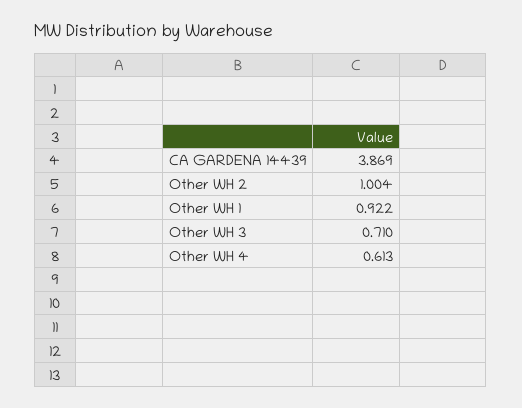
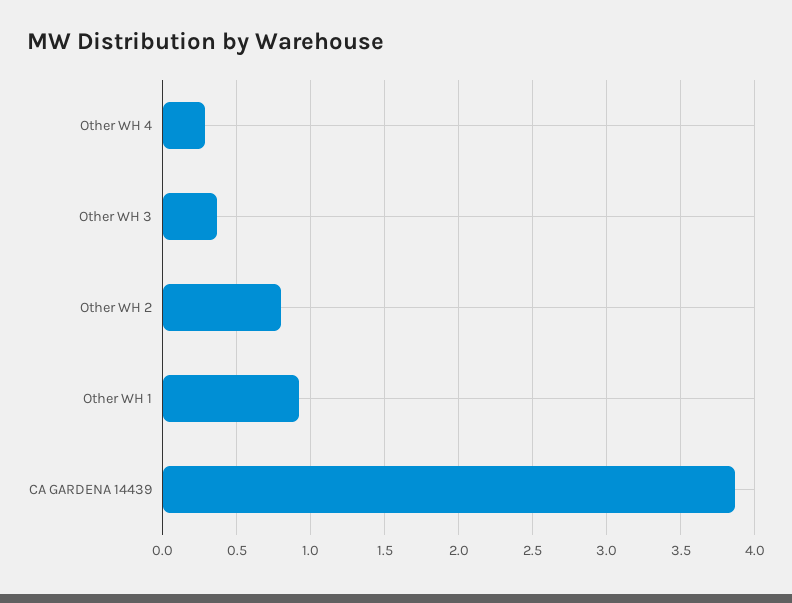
  {
    "CA GARDENA 14439": 3.869,
-   "Other WH 2": 1.004,
+   "Other WH 2": 0.8,
    "Other WH 1": 0.922,
-   "Other WH 3": 0.71,
+   "Other WH 3": 0.35,
-   "Other WH 4": 0.613
+   "Other WH 4": 0.3
  }

